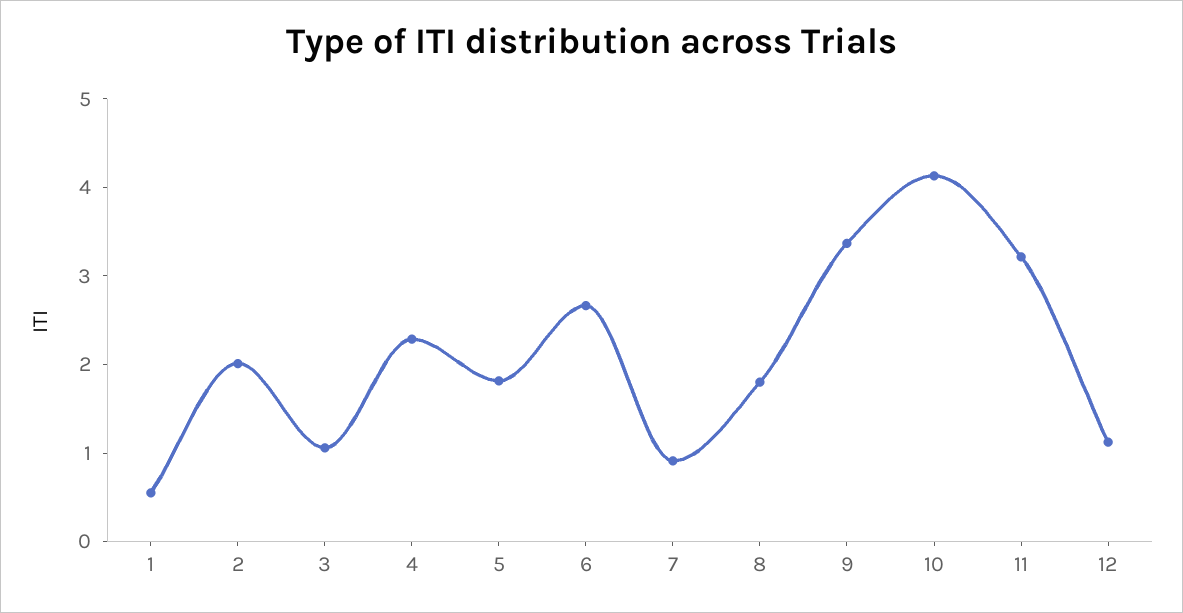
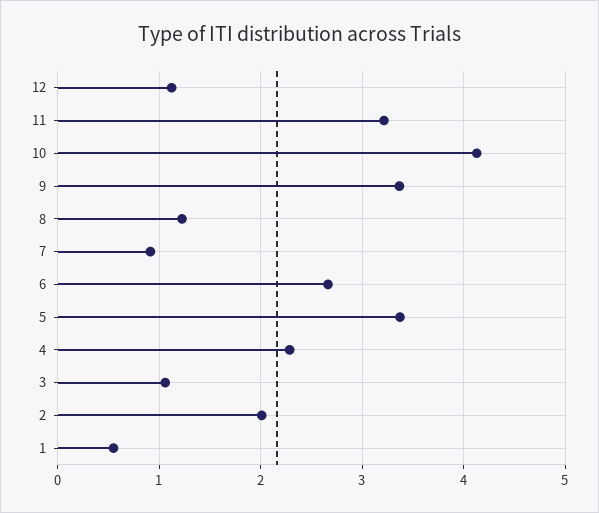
  {
    "1": 0.6,
    "2": 2,
    "3": 1.1,
    "4": 2.3,
-   "5": 1.8,
+   "5": 3.4,
    "6": 2.7,
    "7": 0.9,
-   "8": 1.8,
+   "8": 1.2,
    "9": 3.4,
    "10": 4.1,
    "11": 3.2,
    "12": 1.1
  }

